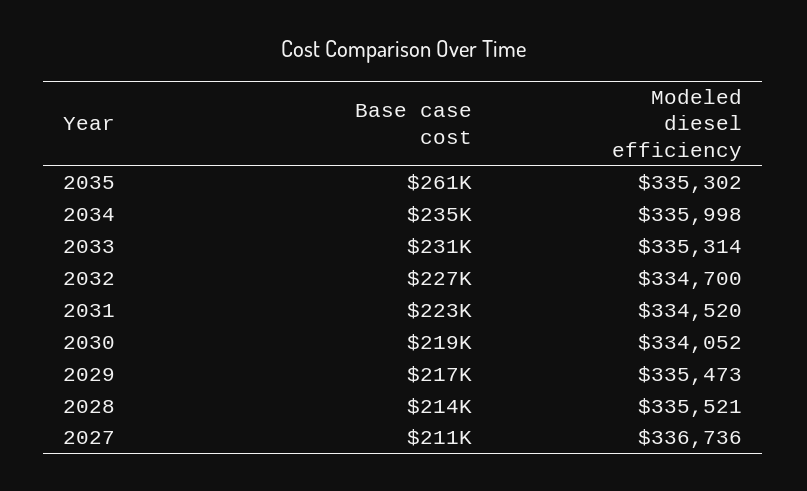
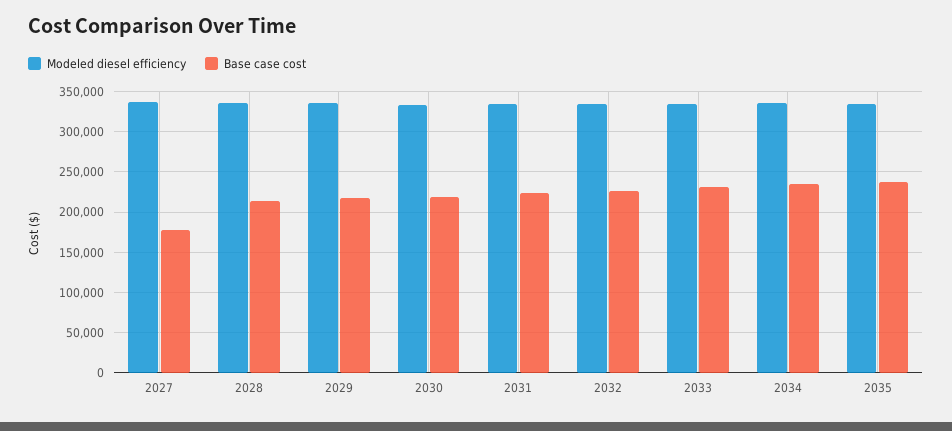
  {
    "Base case cost": {
-     "2035": 261000,
+     "2035": 240000,
      "2034": 235000,
      "2033": 231000,
      "2032": 227000,
      "2031": 223000,
      "2030": 219000,
      "2029": 217000,
      "2028": 214000,
-     "2027": 211000
+     "2027": 180000
    },
    "Modeled diesel efficiency": {
      "2035": 335302,
      "2034": 335998,
      "2033": 335314,
      "2032": 334700,
      "2031": 334520,
      "2030": 334052,
      "2029": 335473,
      "2028": 335521,
      "2027": 336736
    }
  }

